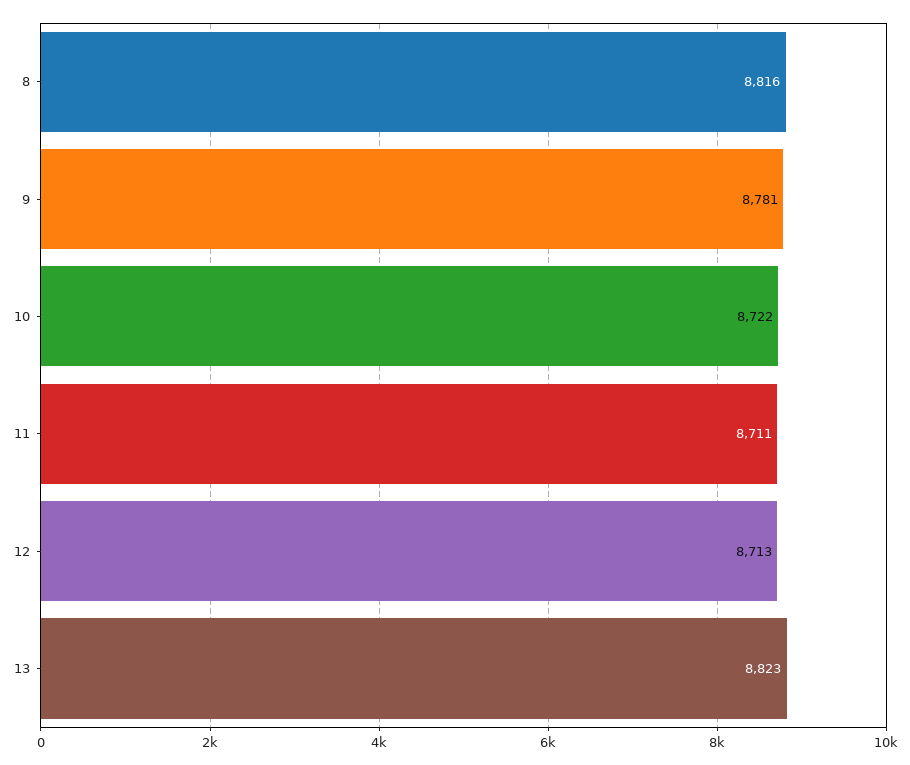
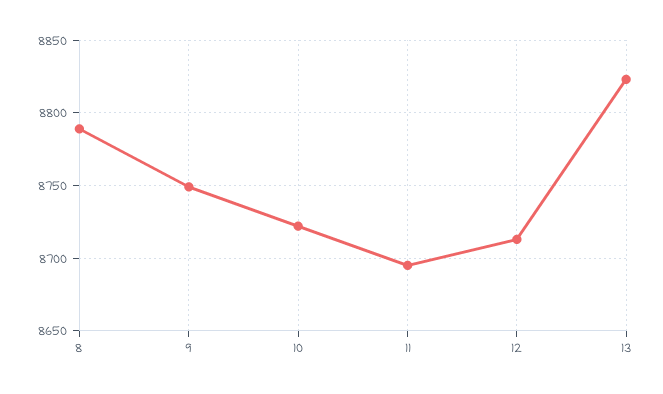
  {
-   "8": 8816,
+   "8": 8790,
-   "9": 8781,
+   "9": 8750,
    "10": 8722,
-   "11": 8711,
+   "11": 8695,
    "12": 8713,
    "13": 8823
  }

